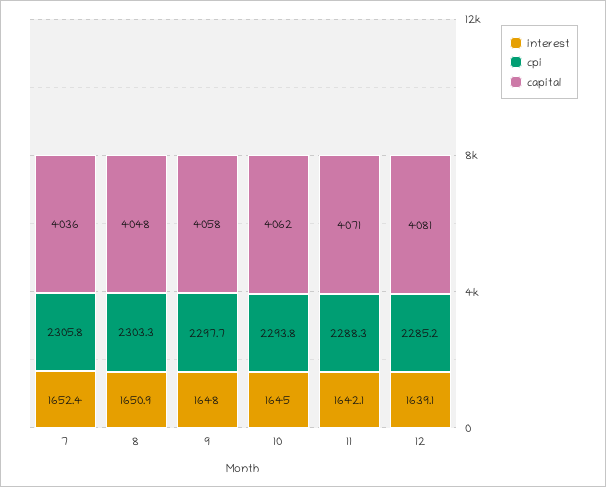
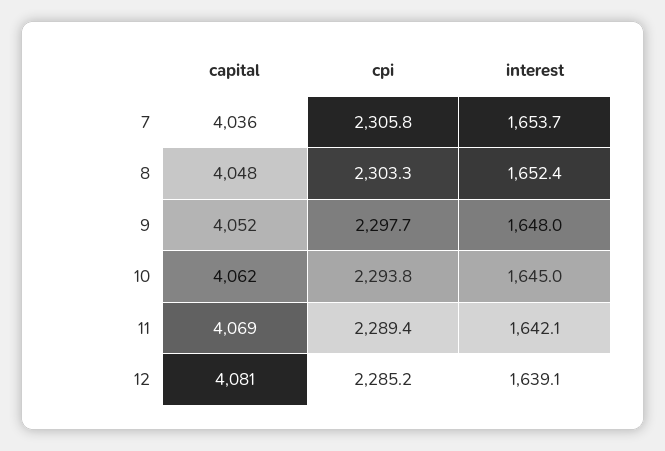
  {
    "interest": {
-     "7": 1652.4,
+     "7": 1653.7,
-     "8": 1650.9,
+     "8": 1652.4,
      "9": 1648,
      "10": 1645,
      "11": 1642.1,
      "12": 1639.1
    },
    "cpi": {
      "7": 2305.8,
      "8": 2303.3,
      "9": 2297.7,
      "10": 2293.8,
-     "11": 2288.3,
+     "11": 2289.4,
      "12": 2285.2
    },
    "capital": {
      "7": 4036,
      "8": 4048,
-     "9": 4058,
+     "9": 4052,
      "10": 4062,
-     "11": 4071,
+     "11": 4069,
      "12": 4081
    }
  }

